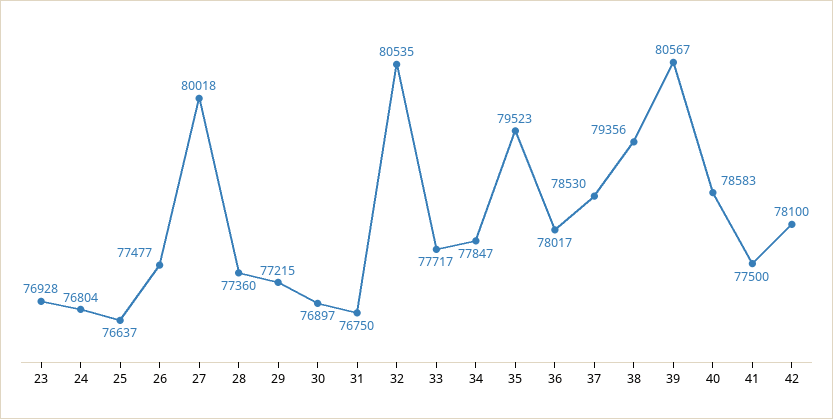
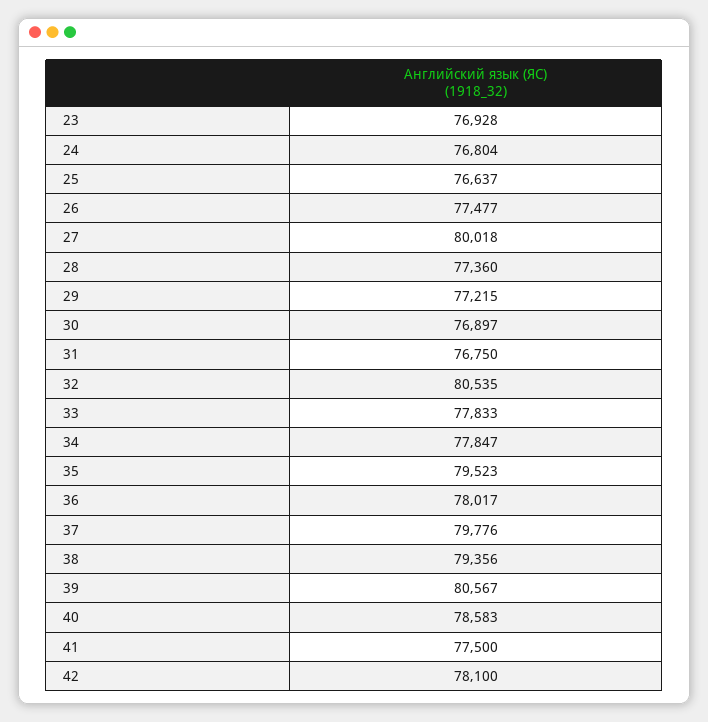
  {
    "23": 76928,
    "24": 76804,
    "25": 76637,
    "26": 77477,
    "27": 80018,
    "28": 77360,
    "29": 77215,
    "30": 76897,
    "31": 76750,
    "32": 80535,
-   "33": 77717,
+   "33": 77833,
    "34": 77847,
    "35": 79523,
    "36": 78017,
-   "37": 78530,
+   "37": 79776,
    "38": 79356,
    "39": 80567,
    "40": 78583,
    "41": 77500,
    "42": 78100
  }

